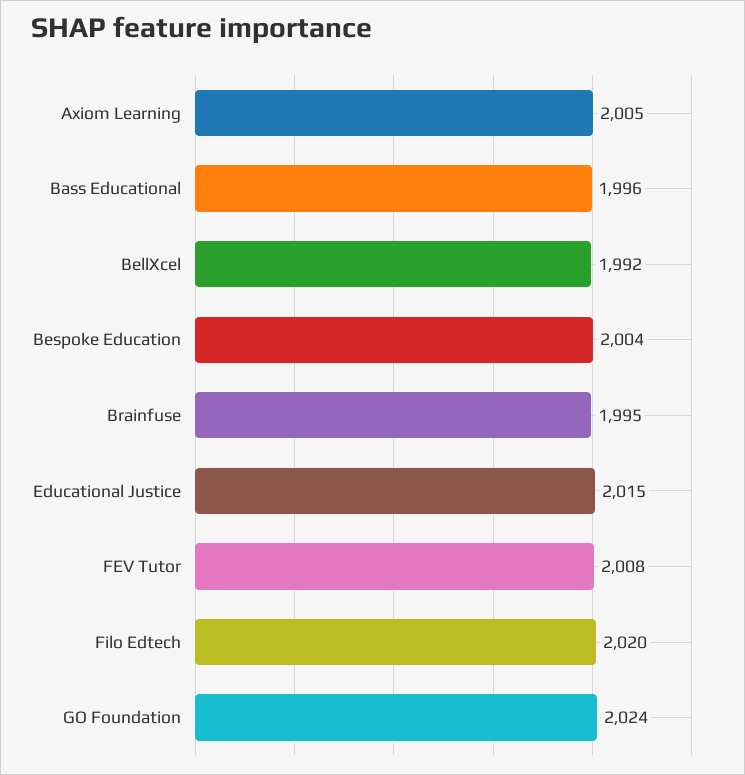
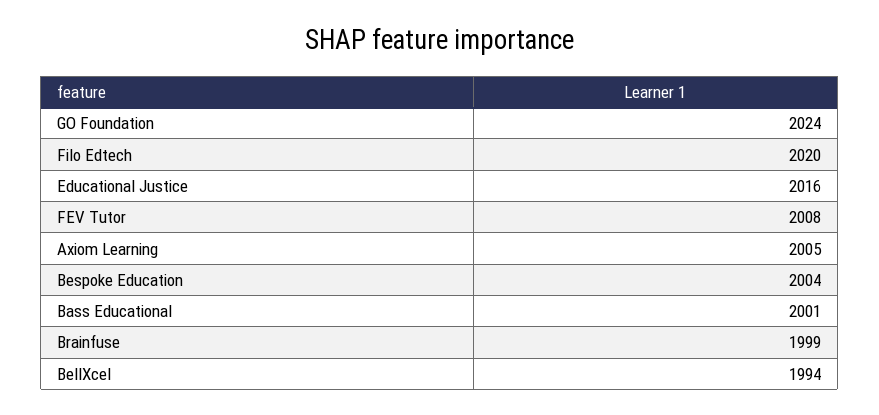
  {
    "Axiom Learning": 2005,
-   "Bass Educational": 1996,
+   "Bass Educational": 2001,
-   "BellXcel": 1992,
+   "BellXcel": 1994,
    "Bespoke Education": 2004,
-   "Brainfuse": 1995,
+   "Brainfuse": 1999,
-   "Educational Justice": 2015,
+   "Educational Justice": 2016,
    "FEV Tutor": 2008,
    "Filo Edtech": 2020,
    "GO Foundation": 2024
  }

